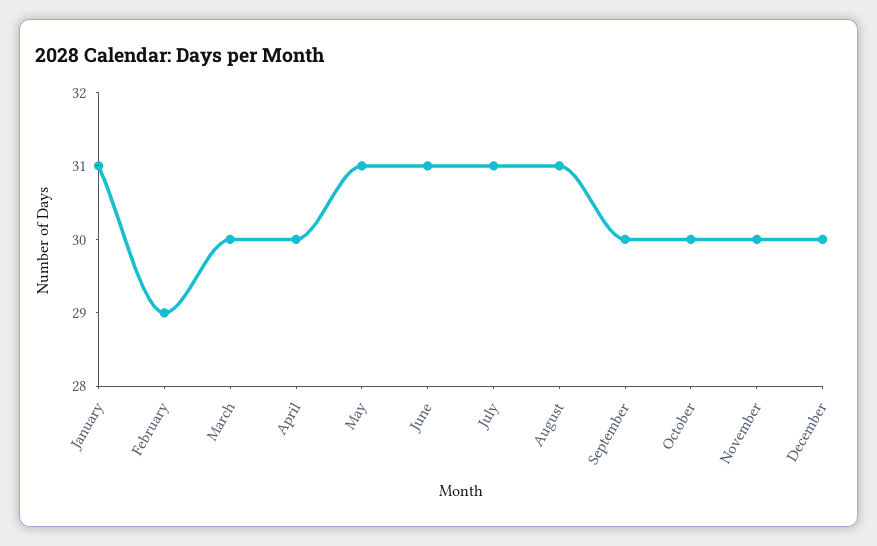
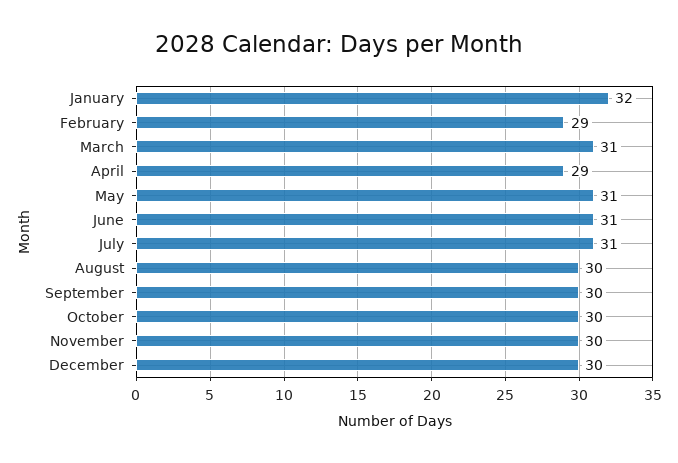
  {
-   "January": 31,
+   "January": 32,
    "February": 29,
-   "March": 30,
+   "March": 31,
-   "April": 30,
+   "April": 29,
    "May": 31,
    "June": 31,
    "July": 31,
-   "August": 31,
+   "August": 30,
    "September": 30,
    "October": 30,
    "November": 30,
    "December": 30
  }

